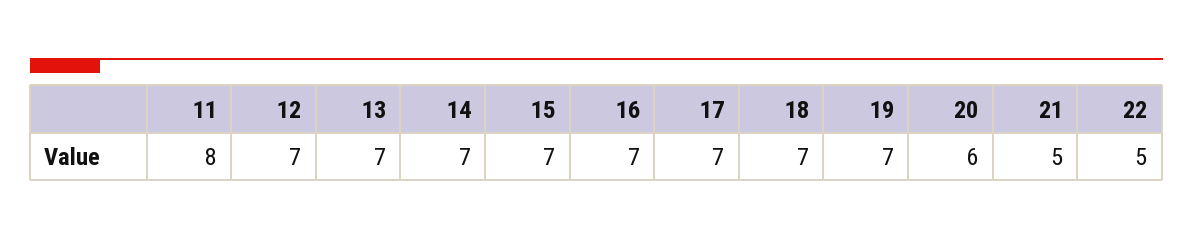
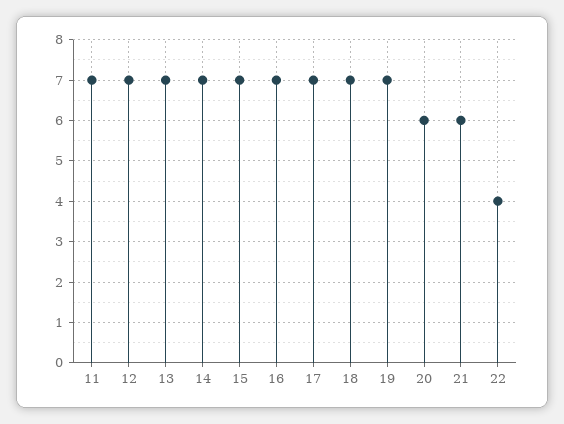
  {
-   "11": 8,
+   "11": 7,
    "12": 7,
    "13": 7,
    "14": 7,
    "15": 7,
    "16": 7,
    "17": 7,
    "18": 7,
    "19": 7,
    "20": 6,
-   "21": 5,
+   "21": 6,
-   "22": 5
+   "22": 4
  }

